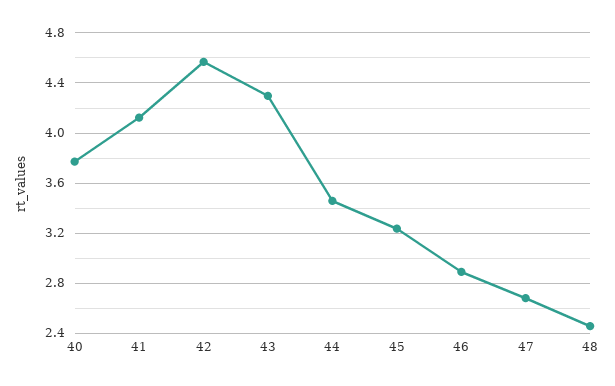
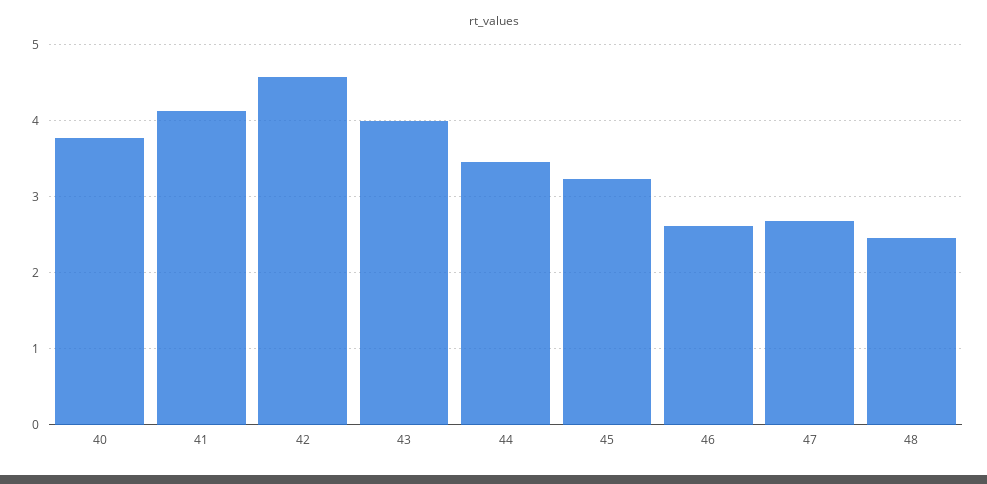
  {
    "40": 3.75,
    "41": 4.1,
    "42": 4.55,
-   "43": 4.3,
+   "43": 4,
    "44": 3.45,
    "45": 3.25,
-   "46": 2.9,
+   "46": 2.6,
    "47": 2.7,
    "48": 2.45
  }

